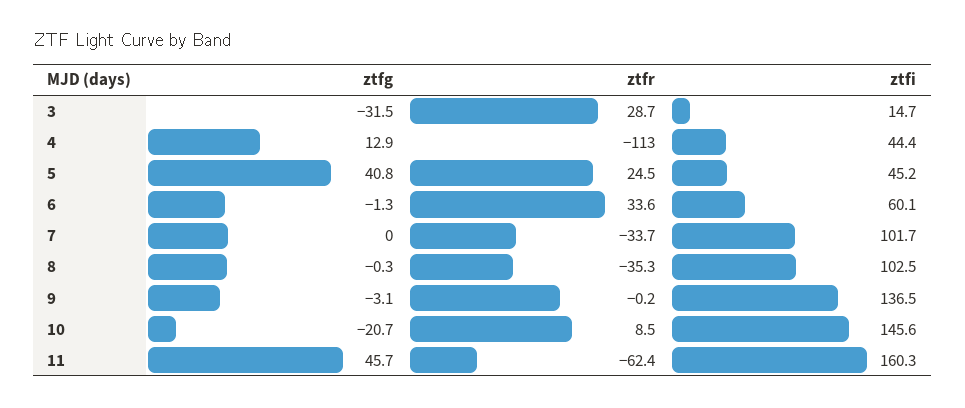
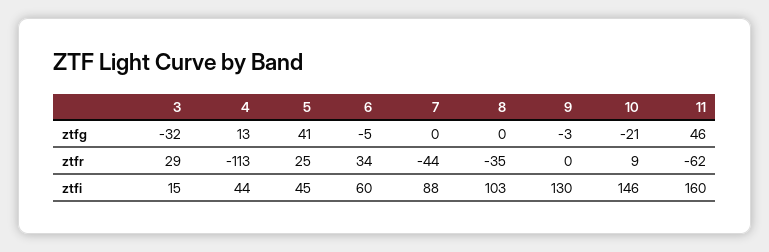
  {
    "ztfg": {
      "3": -31.5,
      "4": 12.9,
      "5": 40.8,
-     "6": -1.3,
+     "6": -5,
      "7": 0,
      "8": -0.3,
      "9": -3.1,
      "10": -20.7,
      "11": 45.7
    },
    "ztfr": {
      "3": 28.7,
      "4": -113,
      "5": 24.5,
      "6": 33.6,
-     "7": -33.7,
+     "7": -44,
      "8": -35.3,
      "9": -0.2,
      "10": 8.5,
      "11": -62.4
    },
    "ztfi": {
      "3": 14.7,
      "4": 44.4,
      "5": 45.2,
      "6": 60.1,
-     "7": 101.7,
+     "7": 88,
      "8": 102.5,
-     "9": 136.5,
+     "9": 130,
      "10": 145.6,
      "11": 160.3
    }
  }

